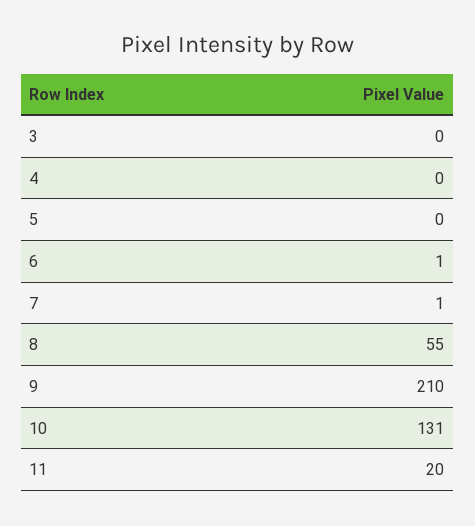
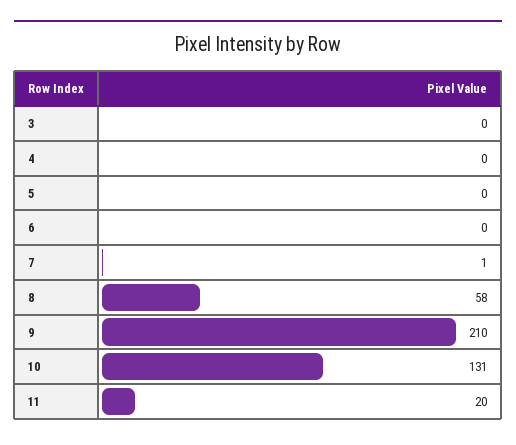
  {
    "3": 0,
    "4": 0,
    "5": 0,
-   "6": 1,
+   "6": 0,
    "7": 1,
-   "8": 55,
+   "8": 58,
    "9": 210,
    "10": 131,
    "11": 20
  }

